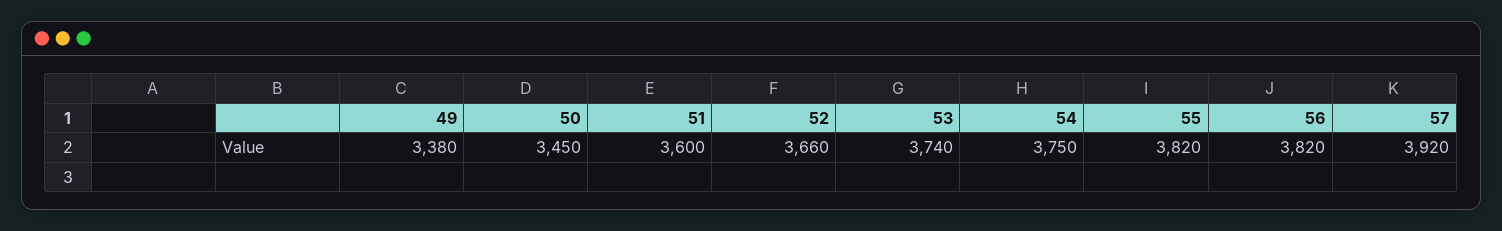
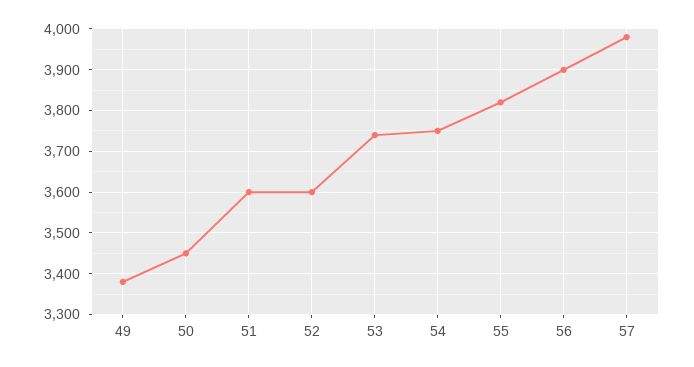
  {
    "49": 3380,
    "50": 3450,
    "51": 3600,
-   "52": 3660,
+   "52": 3600,
    "53": 3740,
    "54": 3750,
    "55": 3820,
-   "56": 3820,
+   "56": 3900,
-   "57": 3920
+   "57": 3980
  }

